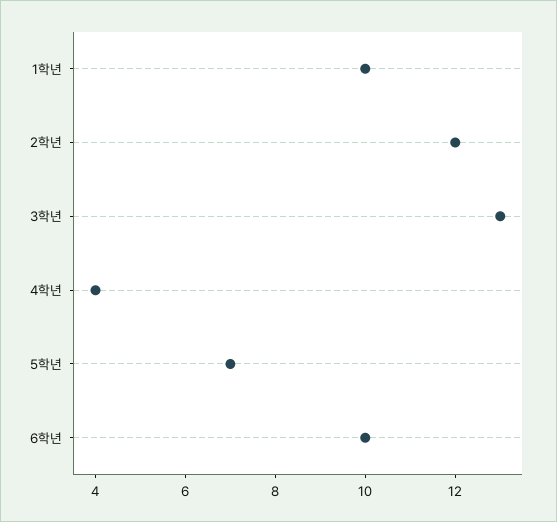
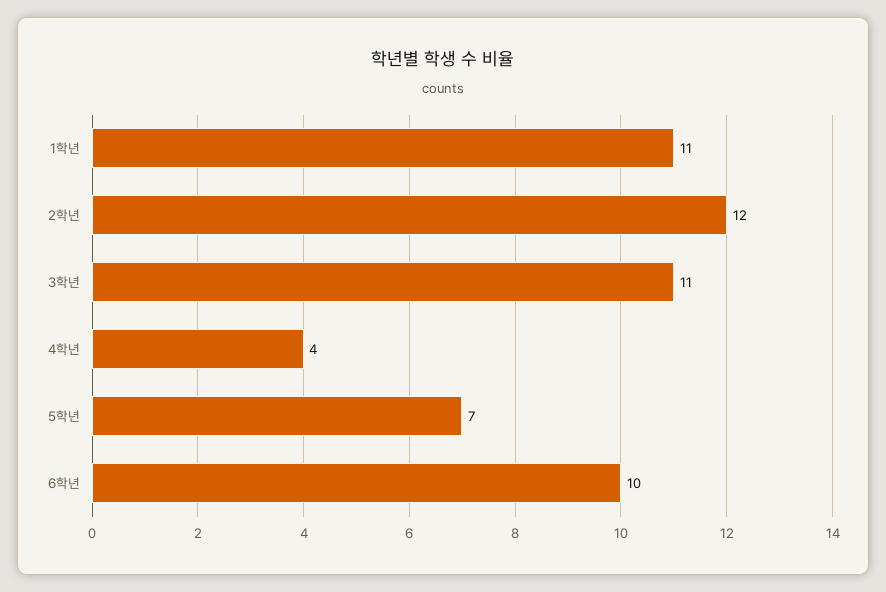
  {
-   "1학년": 10,
+   "1학년": 11,
    "2학년": 12,
-   "3학년": 13,
+   "3학년": 11,
    "4학년": 4,
    "5학년": 7,
    "6학년": 10
  }

